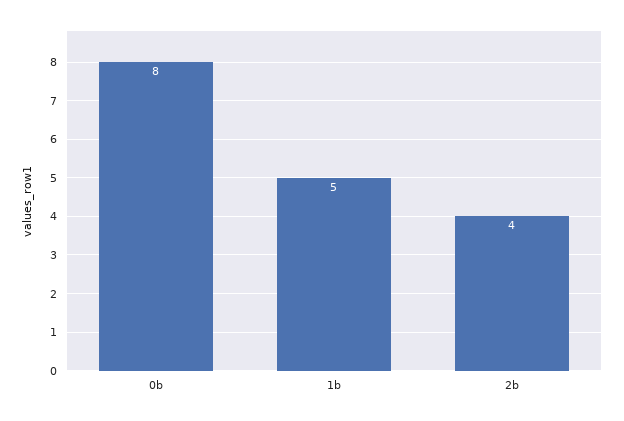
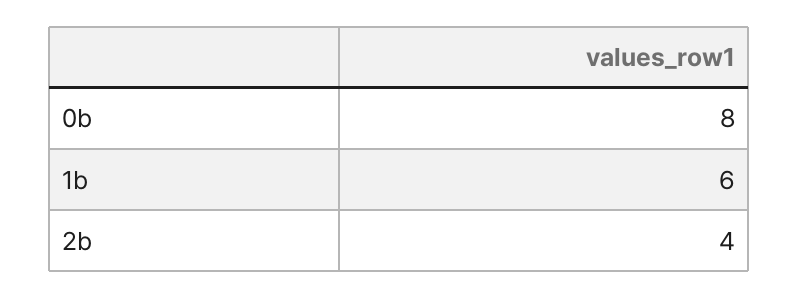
  {
    "0b": 8,
-   "1b": 5,
+   "1b": 6,
    "2b": 4
  }

